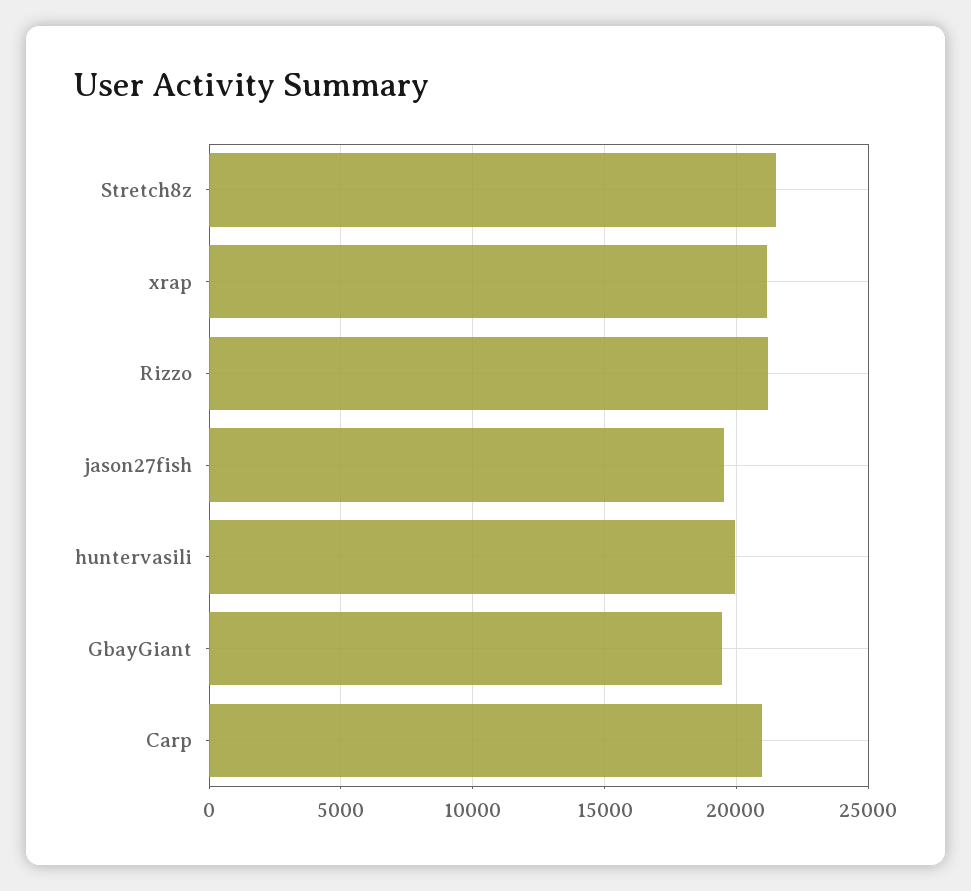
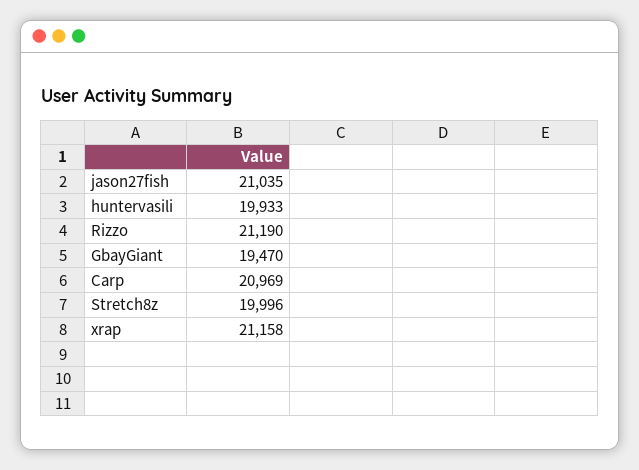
  {
-   "Stretch8z": 21500,
+   "Stretch8z": 19996,
    "xrap": 21158,
    "Rizzo": 21190,
-   "jason27fish": 19500,
+   "jason27fish": 21035,
    "huntervasili": 19933,
    "GbayGiant": 19470,
    "Carp": 20969
  }

